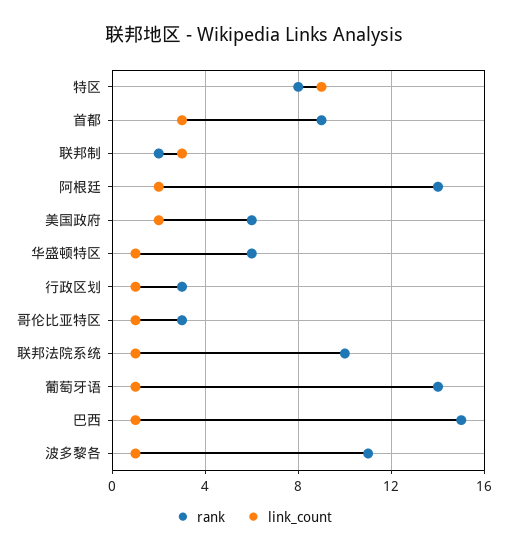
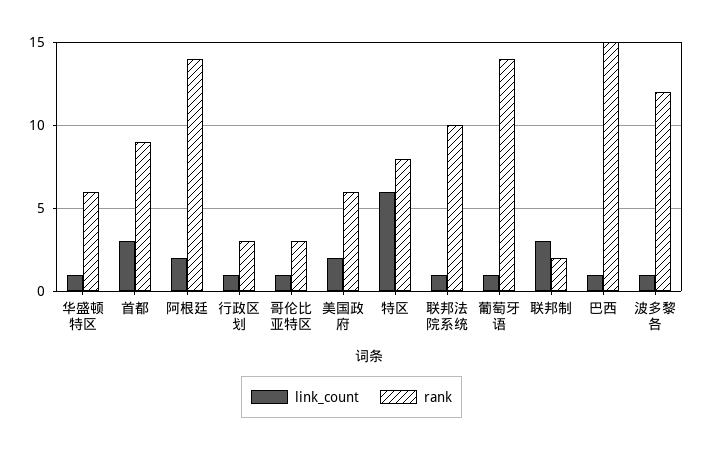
  {
    "rank": {
      "特区": 8,
      "首都": 9,
      "联邦制": 2,
      "阿根廷": 14,
      "美国政府": 6,
      "华盛顿特区": 6,
      "行政区划": 3,
      "哥伦比亚特区": 3,
      "联邦法院系统": 10,
      "葡萄牙语": 14,
      "巴西": 15,
-     "波多黎各": 11
+     "波多黎各": 12
    },
    "link_count": {
-     "特区": 9,
+     "特区": 6,
      "首都": 3,
      "联邦制": 3,
      "阿根廷": 2,
      "美国政府": 2,
      "华盛顿特区": 1,
      "行政区划": 1,
      "哥伦比亚特区": 1,
      "联邦法院系统": 1,
      "葡萄牙语": 1,
      "巴西": 1,
      "波多黎各": 1
    }
  }

